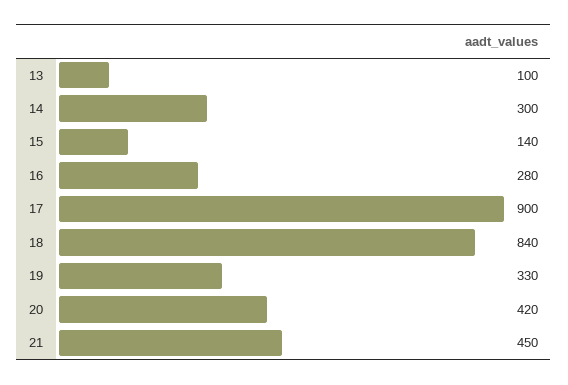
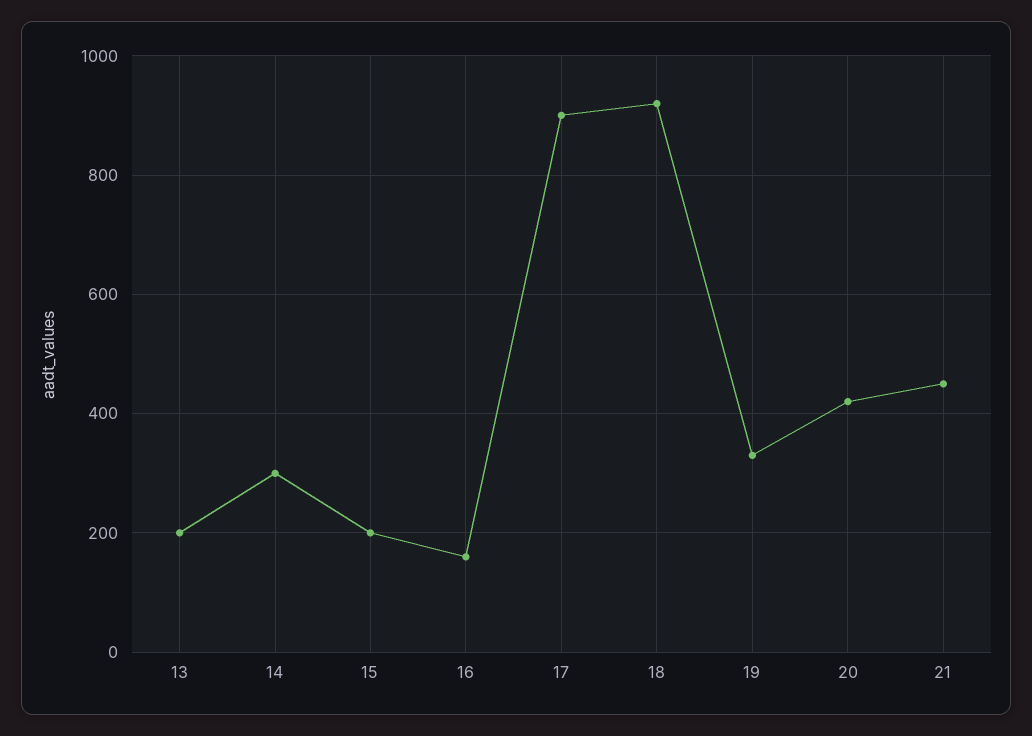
  {
-   "13": 100,
+   "13": 200,
    "14": 300,
-   "15": 140,
+   "15": 200,
-   "16": 280,
+   "16": 160,
    "17": 900,
-   "18": 840,
+   "18": 920,
    "19": 330,
    "20": 420,
    "21": 450
  }

